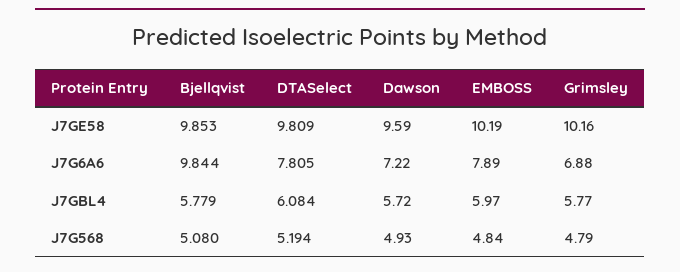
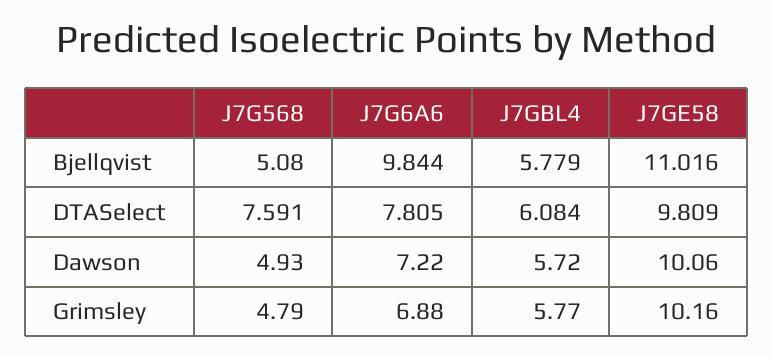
  {
    "Bjellqvist": {
-     "J7GE58": 9.853,
+     "J7GE58": 11.016,
      "J7G6A6": 9.844,
      "J7GBL4": 5.779,
      "J7G568": 5.08
    },
    "DTASelect": {
      "J7GE58": 9.809,
      "J7G6A6": 7.805,
      "J7GBL4": 6.084,
-     "J7G568": 5.194
+     "J7G568": 7.591
    },
    "Dawson": {
-     "J7GE58": 9.59,
+     "J7GE58": 10.06,
      "J7G6A6": 7.22,
      "J7GBL4": 5.72,
      "J7G568": 4.93
    },
-   "EMBOSS": {
-     "J7GE58": 10.19,
-     "J7G6A6": 7.89,
-     "J7GBL4": 5.97,
-     "J7G568": 4.84
-   },
    "Grimsley": {
      "J7GE58": 10.16,
      "J7G6A6": 6.88,
      "J7GBL4": 5.77,
      "J7G568": 4.79
    }
  }

